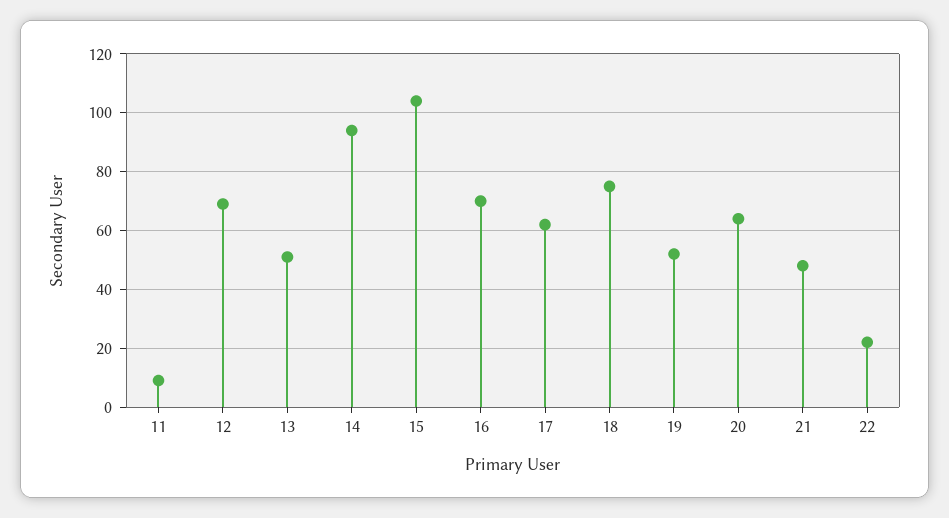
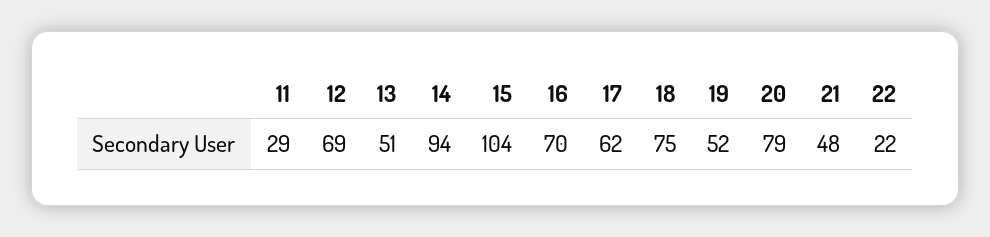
  {
-   "11": 10,
+   "11": 29,
    "12": 69,
    "13": 51,
    "14": 94,
    "15": 104,
    "16": 70,
    "17": 62,
    "18": 75,
    "19": 52,
-   "20": 65,
+   "20": 79,
    "21": 48,
    "22": 22
  }

